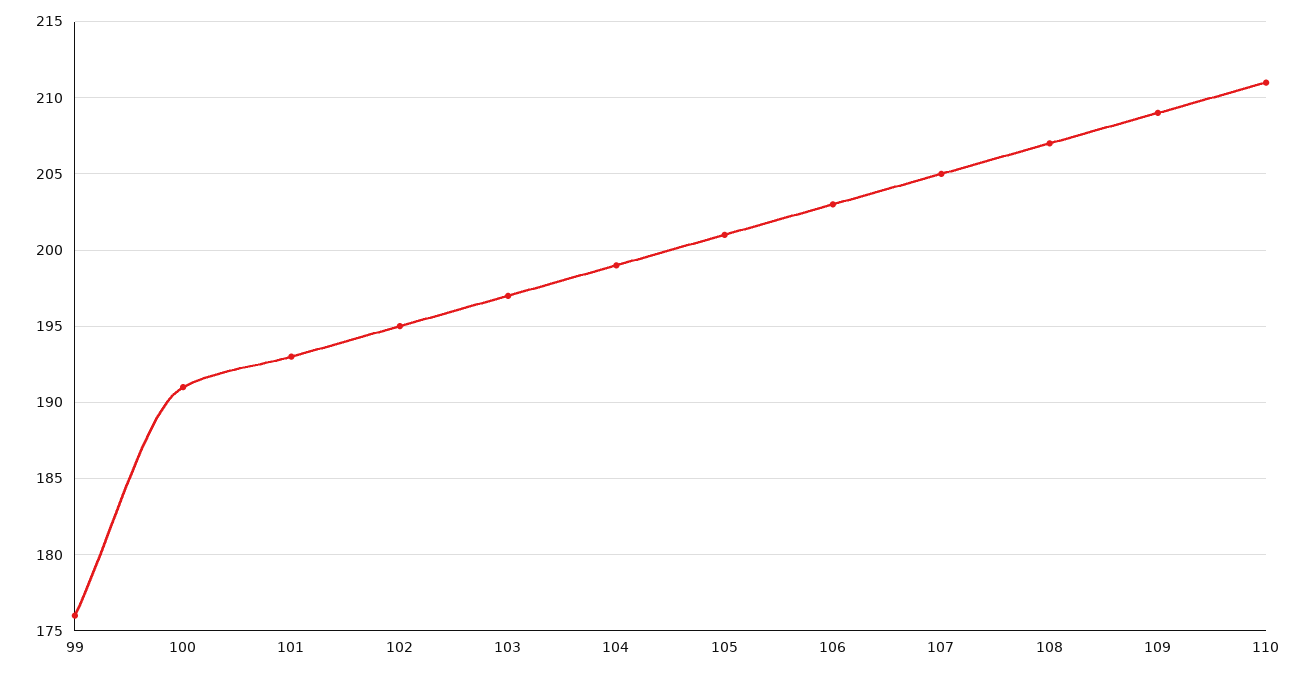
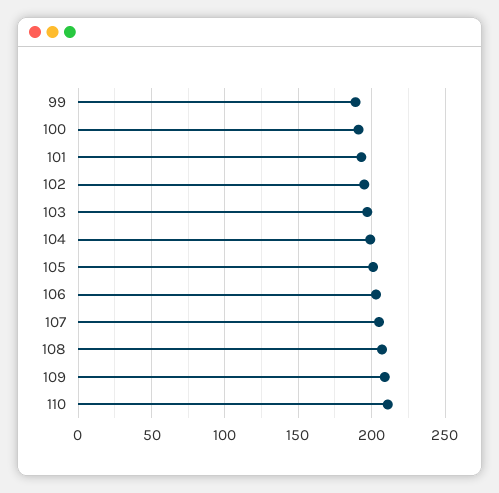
  {
-   "99": 176,
+   "99": 190,
    "100": 191,
    "101": 193,
    "102": 195,
    "103": 197,
    "104": 199,
    "105": 201,
    "106": 203,
    "107": 205,
    "108": 207,
    "109": 209,
    "110": 211
  }

